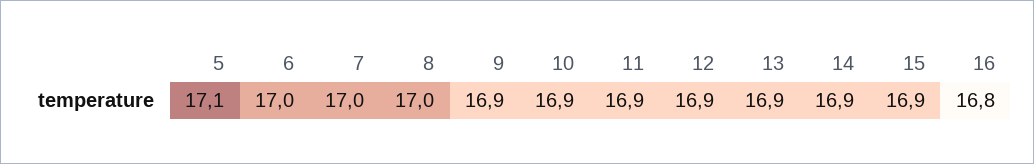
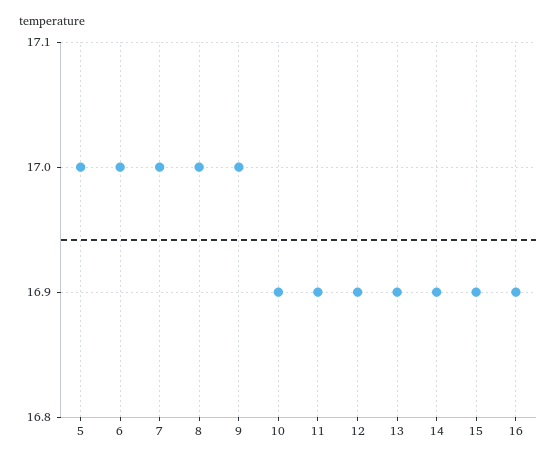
  {
-   "5": 17.1,
+   "5": 17,
    "6": 17,
    "7": 17,
    "8": 17,
-   "9": 16.9,
+   "9": 17,
    "10": 16.9,
    "11": 16.9,
    "12": 16.9,
    "13": 16.9,
    "14": 16.9,
    "15": 16.9,
-   "16": 16.8
+   "16": 16.9
  }

